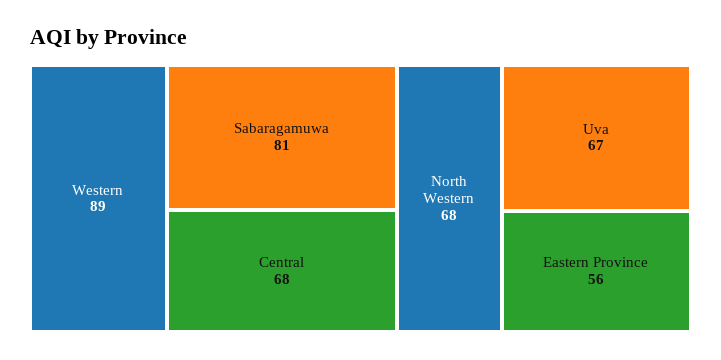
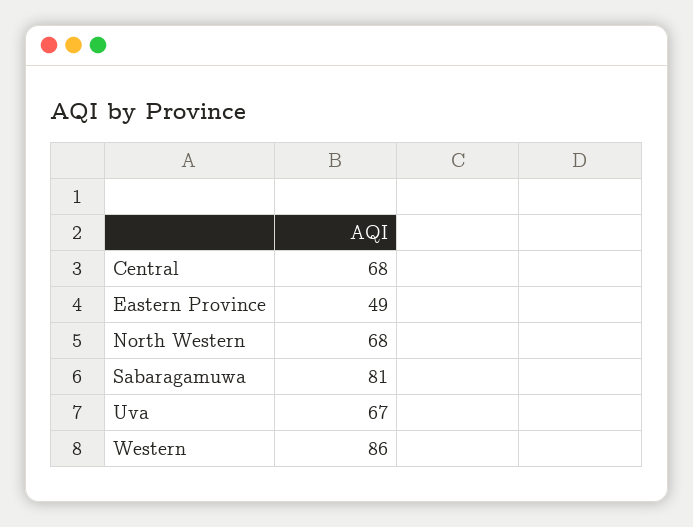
  {
-   "Western": 89,
+   "Western": 86,
    "Sabaragamuwa": 81,
    "Central": 68,
    "North Western": 68,
    "Uva": 67,
-   "Eastern Province": 56
+   "Eastern Province": 49
  }

